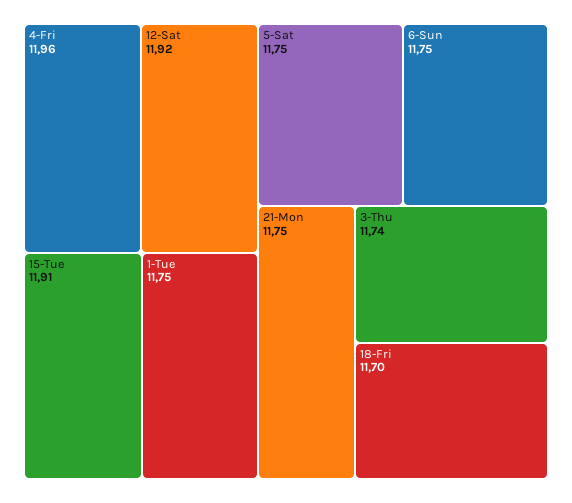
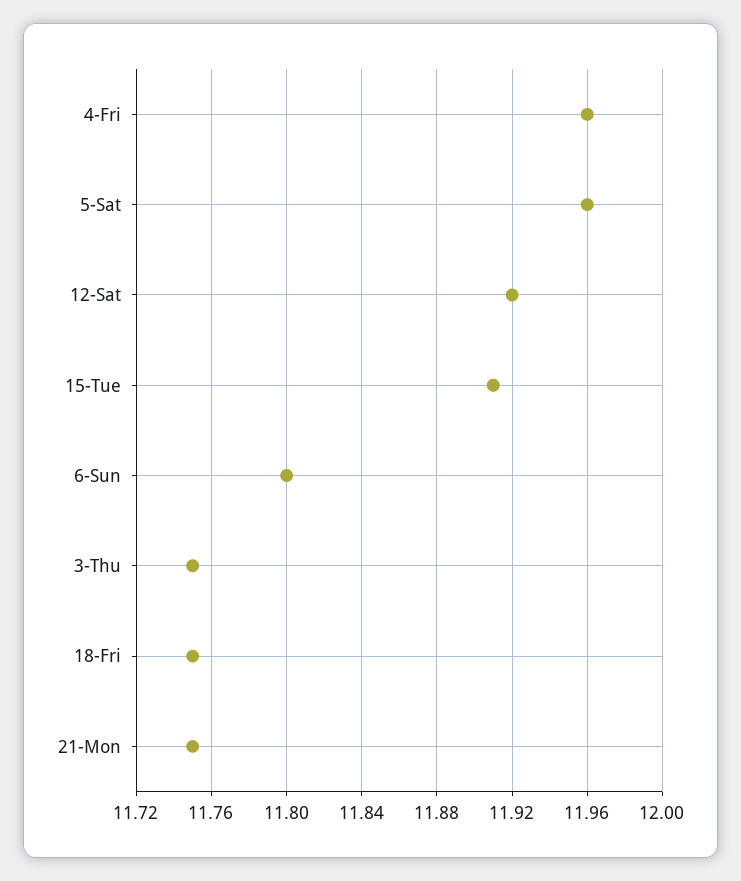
  {
    "4-Fri": 11.96,
    "12-Sat": 11.92,
    "15-Tue": 11.91,
-   "1-Tue": 11.75,
-   "5-Sat": 11.75,
+   "5-Sat": 11.96,
-   "6-Sun": 11.75,
+   "6-Sun": 11.8,
    "21-Mon": 11.75,
-   "3-Thu": 11.74,
+   "3-Thu": 11.75,
-   "18-Fri": 11.7
+   "18-Fri": 11.75
  }

